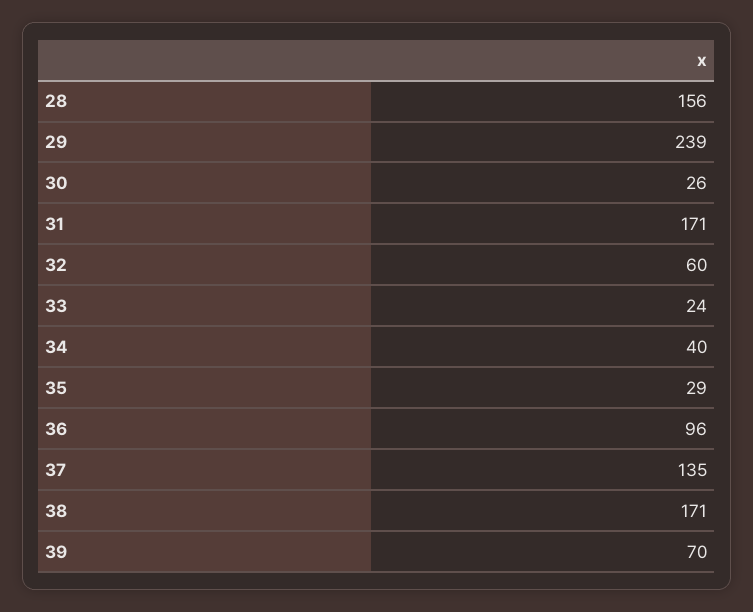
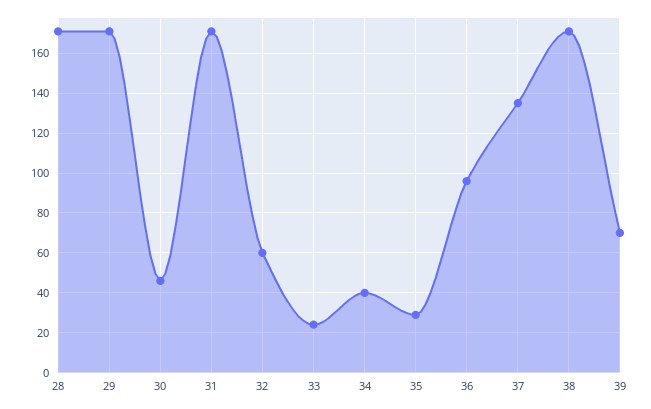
  {
-   "28": 156,
+   "28": 170,
-   "29": 239,
+   "29": 170,
-   "30": 26,
+   "30": 45,
    "31": 171,
    "32": 60,
    "33": 24,
    "34": 40,
    "35": 29,
    "36": 96,
    "37": 135,
    "38": 171,
    "39": 70
  }

